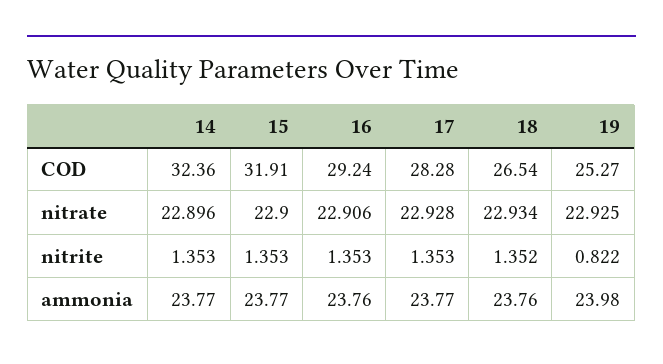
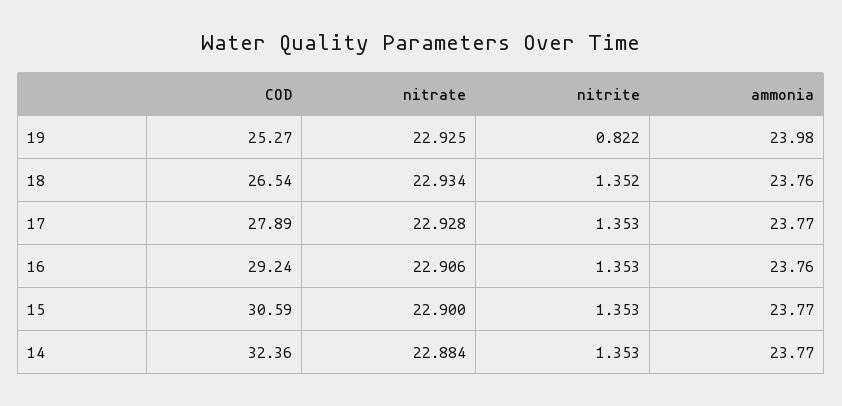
  {
    "14": {
      "COD": 32.36,
-     "nitrate": 22.896,
+     "nitrate": 22.884,
      "nitrite": 1.353,
      "ammonia": 23.77
    },
    "15": {
-     "COD": 31.91,
+     "COD": 30.59,
      "nitrate": 22.9,
      "nitrite": 1.353,
      "ammonia": 23.77
    },
    "16": {
      "COD": 29.24,
      "nitrate": 22.906,
      "nitrite": 1.353,
      "ammonia": 23.76
    },
    "17": {
-     "COD": 28.28,
+     "COD": 27.89,
      "nitrate": 22.928,
      "nitrite": 1.353,
      "ammonia": 23.77
    },
    "18": {
      "COD": 26.54,
      "nitrate": 22.934,
      "nitrite": 1.352,
      "ammonia": 23.76
    },
    "19": {
      "COD": 25.27,
      "nitrate": 22.925,
      "nitrite": 0.822,
      "ammonia": 23.98
    }
  }

